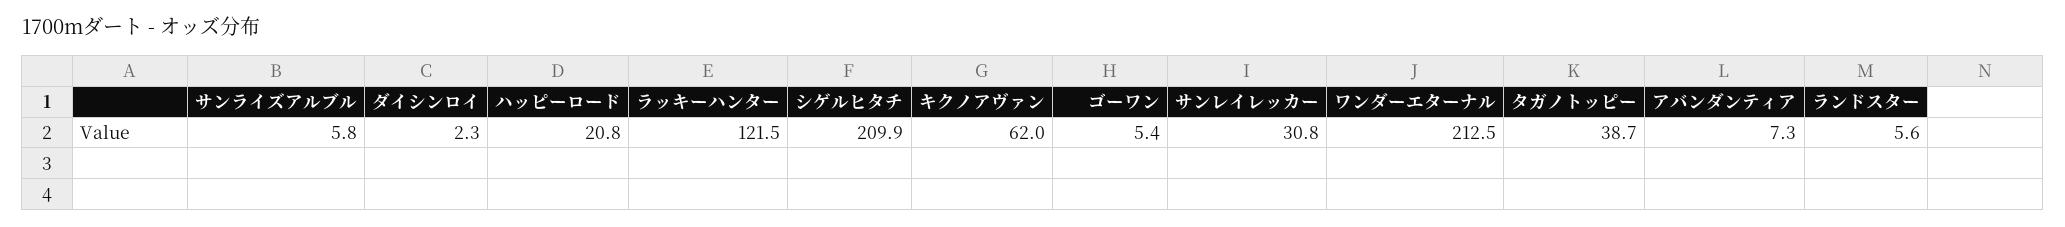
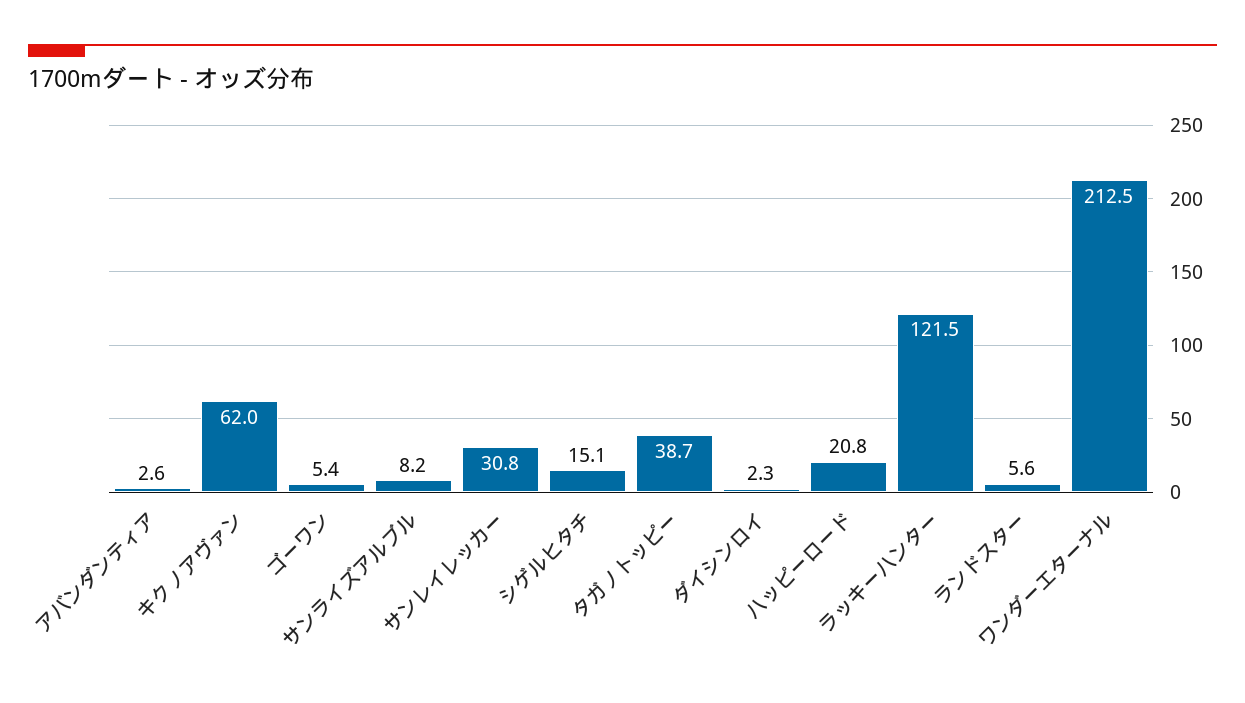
  {
-   "サンライズアルブル": 5.8,
+   "サンライズアルブル": 8.2,
    "ダイシンロイ": 2.3,
    "ハッピーロード": 20.8,
    "ラッキーハンター": 121.5,
-   "シゲルヒタチ": 209.9,
+   "シゲルヒタチ": 15.1,
    "キクノアヴァン": 62,
    "ゴーワン": 5.4,
    "サンレイレッカー": 30.8,
    "ワンダーエターナル": 212.5,
    "タガノトッピー": 38.7,
-   "アバンダンティア": 7.3,
+   "アバンダンティア": 2.6,
    "ランドスター": 5.6
  }

